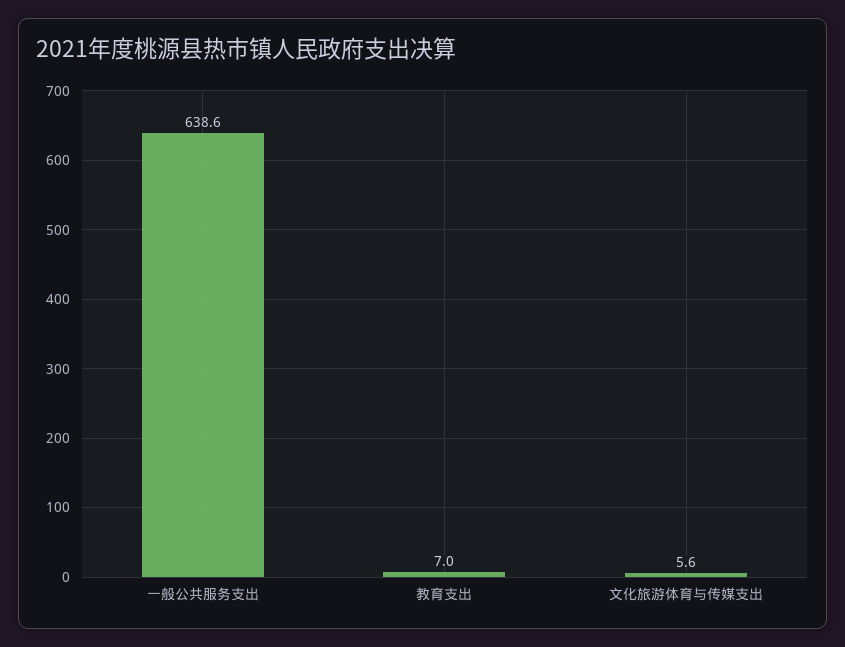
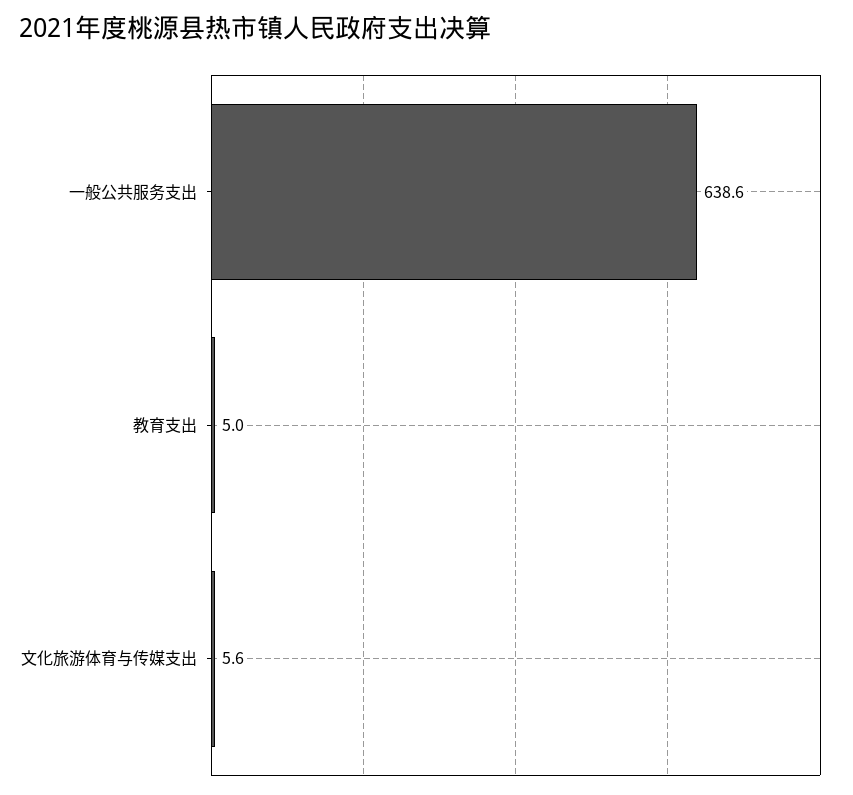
  {
    "一般公共服务支出": 638.6,
-   "教育支出": 7,
+   "教育支出": 5,
    "文化旅游体育与传媒支出": 5.6
  }

